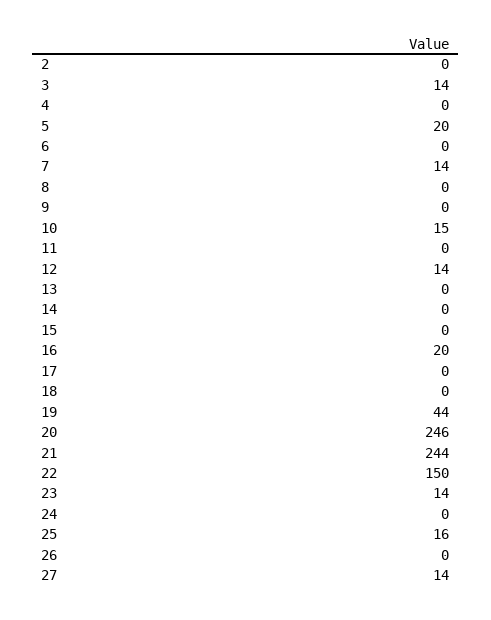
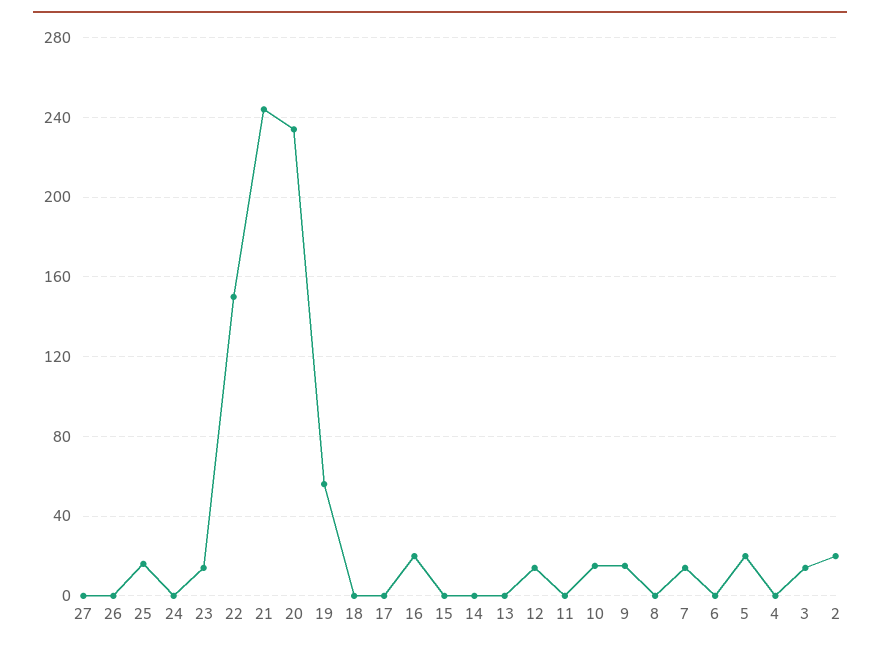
  {
-   "2": 0,
+   "2": 20,
    "3": 14,
    "4": 0,
    "5": 20,
    "6": 0,
    "7": 14,
    "8": 0,
-   "9": 0,
+   "9": 15,
    "10": 15,
    "11": 0,
    "12": 14,
    "13": 0,
    "14": 0,
    "15": 0,
    "16": 20,
    "17": 0,
    "18": 0,
-   "19": 44,
+   "19": 55,
-   "20": 246,
+   "20": 235,
    "21": 244,
    "22": 150,
    "23": 14,
    "24": 0,
    "25": 16,
    "26": 0,
-   "27": 14
+   "27": 0
  }

